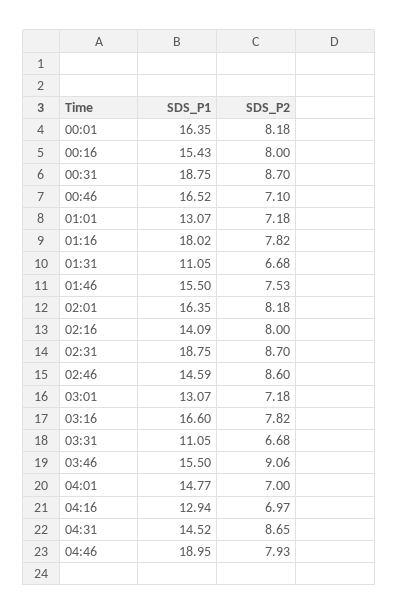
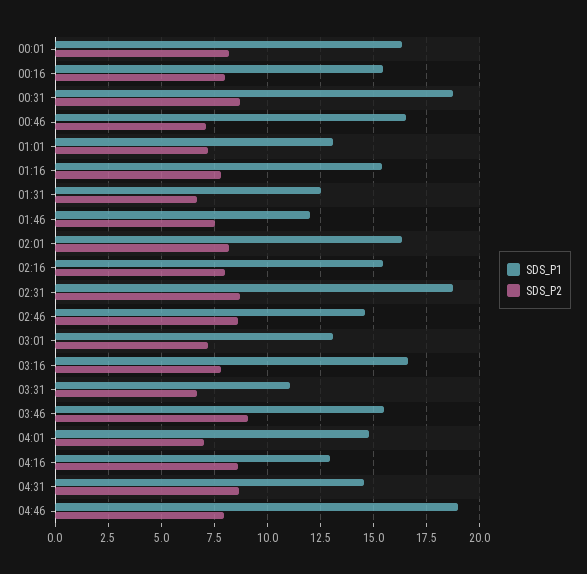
  {
    "SDS_P1": {
      "00:01": 16.35,
      "00:16": 15.43,
      "00:31": 18.75,
      "00:46": 16.52,
      "01:01": 13.07,
-     "01:16": 18.02,
+     "01:16": 15.5,
-     "01:31": 11.05,
+     "01:31": 12.5,
-     "01:46": 15.5,
+     "01:46": 12,
      "02:01": 16.35,
-     "02:16": 14.09,
+     "02:16": 15.5,
      "02:31": 18.75,
      "02:46": 14.59,
      "03:01": 13.07,
      "03:16": 16.6,
      "03:31": 11.05,
      "03:46": 15.5,
      "04:01": 14.77,
      "04:16": 12.94,
      "04:31": 14.52,
      "04:46": 18.95
    },
    "SDS_P2": {
      "00:01": 8.18,
      "00:16": 8,
      "00:31": 8.7,
      "00:46": 7.1,
      "01:01": 7.18,
      "01:16": 7.82,
      "01:31": 6.68,
      "01:46": 7.53,
      "02:01": 8.18,
      "02:16": 8,
      "02:31": 8.7,
      "02:46": 8.6,
      "03:01": 7.18,
      "03:16": 7.82,
      "03:31": 6.68,
      "03:46": 9.06,
      "04:01": 7,
-     "04:16": 6.97,
+     "04:16": 8.5,
      "04:31": 8.65,
      "04:46": 7.93
    }
  }

